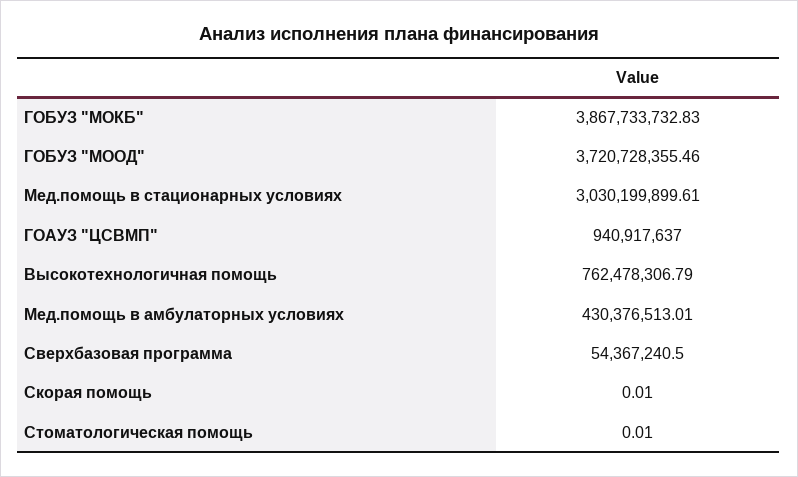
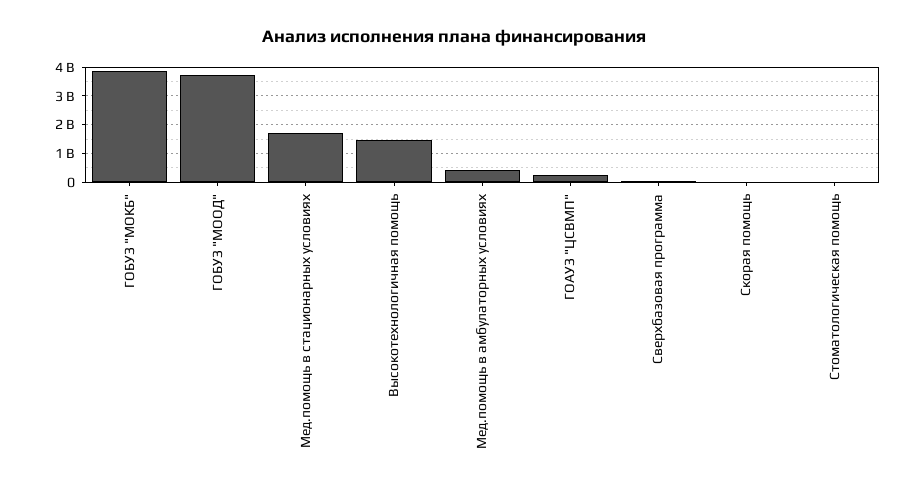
  {
    "ГОБУЗ \"МОКБ\"": 3867733732.83,
    "ГОБУЗ \"МООД\"": 3720728355.46,
-   "Мед.помощь в стационарных условиях": 3030199899.61,
+   "Мед.помощь в стационарных условиях": 1750000000,
-   "ГОАУЗ \"ЦСВМП\"": 940917637,
+   "ГОАУЗ \"ЦСВМП\"": 250000000,
-   "Высокотехнологичная помощь": 762478306.79,
+   "Высокотехнологичная помощь": 1500000000,
    "Мед.помощь в амбулаторных условиях": 430376513.01,
    "Сверхбазовая программа": 54367240.5,
    "Скорая помощь": 0.01,
    "Стоматологическая помощь": 0.01
  }

